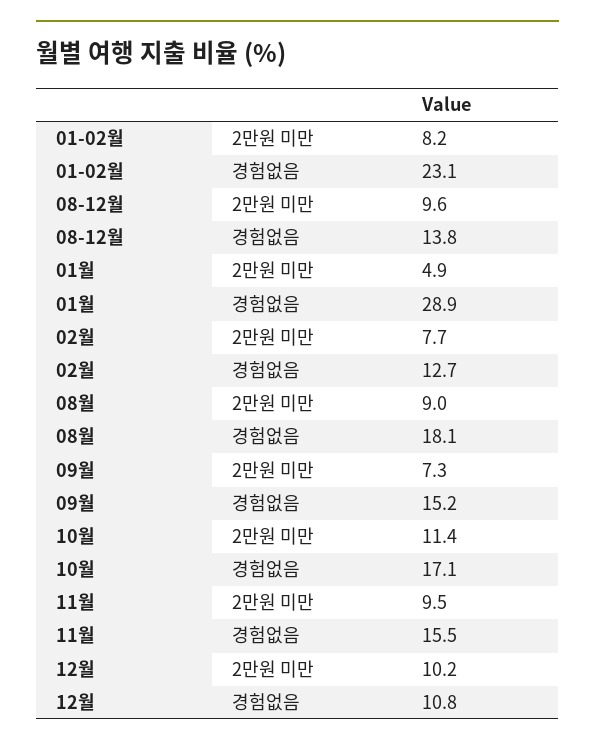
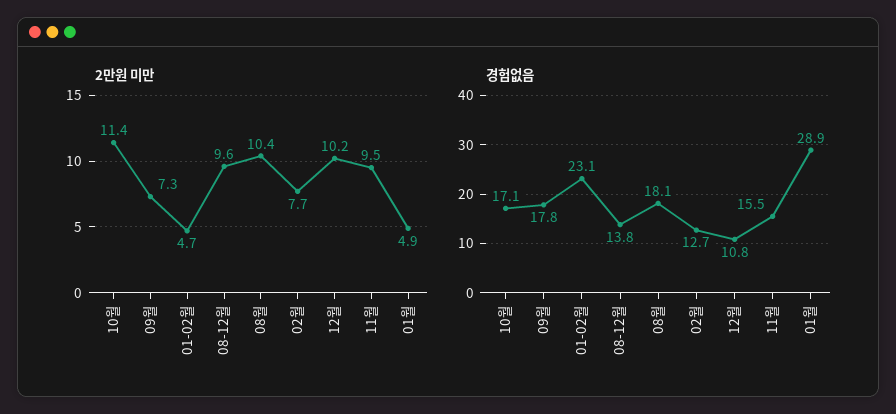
  {
    "2만원 미만": {
-     "01-02월": 8.2,
+     "01-02월": 4.7,
      "08-12월": 9.6,
      "01월": 4.9,
      "02월": 7.7,
-     "08월": 9,
+     "08월": 10.4,
      "09월": 7.3,
      "10월": 11.4,
      "11월": 9.5,
      "12월": 10.2
    },
    "경험없음": {
      "01-02월": 23.1,
      "08-12월": 13.8,
      "01월": 28.9,
      "02월": 12.7,
      "08월": 18.1,
-     "09월": 15.2,
+     "09월": 17.8,
      "10월": 17.1,
      "11월": 15.5,
      "12월": 10.8
    }
  }

